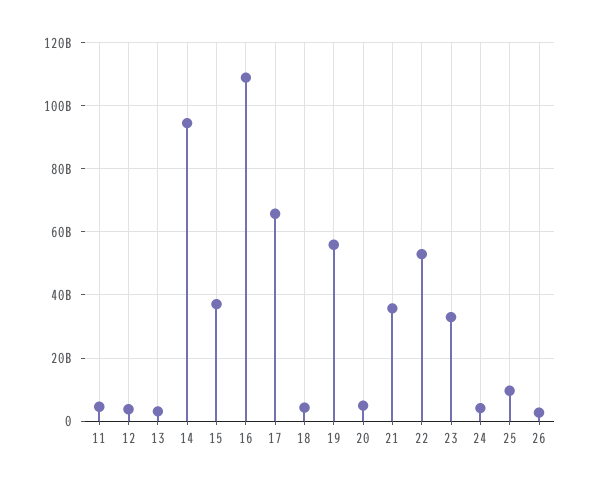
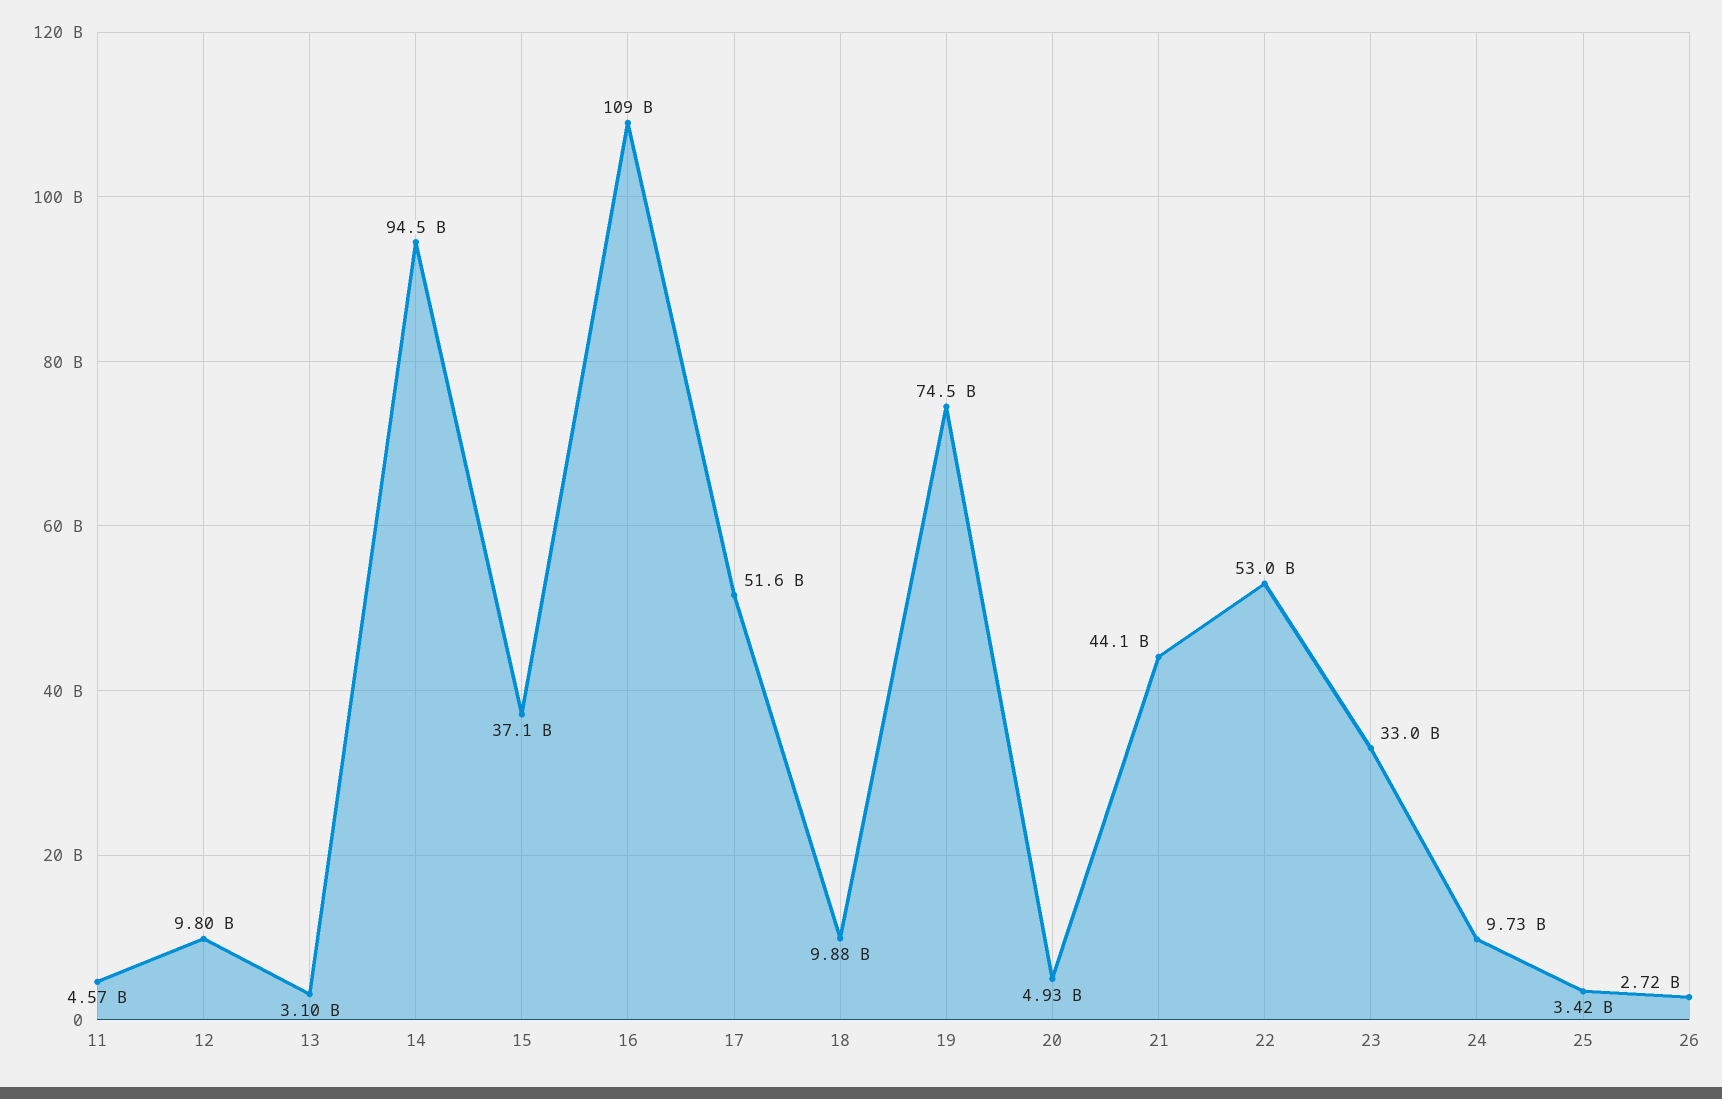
  {
    "11": 4570000000,
-   "12": 4000000000,
+   "12": 9800000000,
    "13": 3100000000,
    "14": 94500000000,
    "15": 37100000000,
    "16": 109000000000,
-   "17": 66000000000,
+   "17": 51600000000,
-   "18": 4000000000,
+   "18": 9880000000,
-   "19": 56000000000,
+   "19": 74500000000,
    "20": 4930000000,
-   "21": 36000000000,
+   "21": 44100000000,
    "22": 53000000000,
    "23": 33000000000,
-   "24": 4000000000,
+   "24": 9730000000,
-   "25": 10000000000,
+   "25": 3420000000,
    "26": 2720000000
  }

